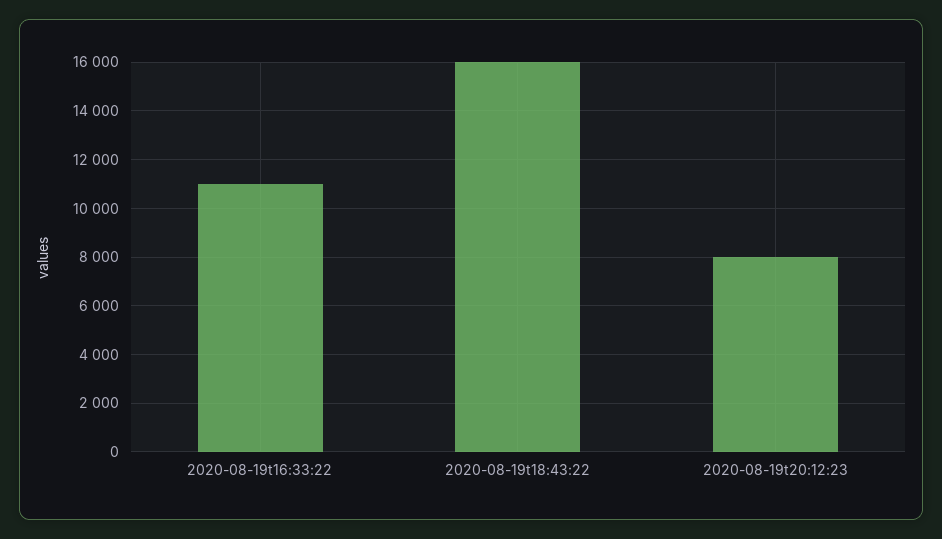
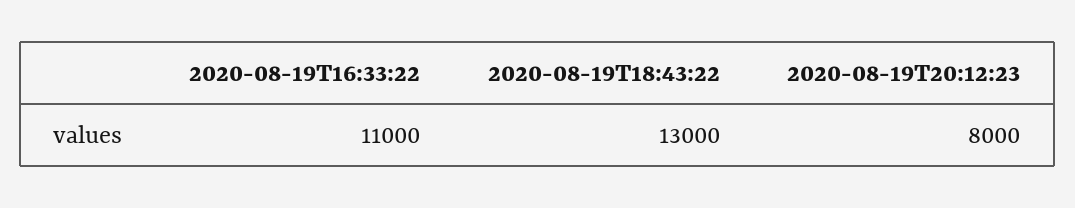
  {
    "2020-08-19t16:33:22": 11000,
-   "2020-08-19t18:43:22": 16000,
+   "2020-08-19t18:43:22": 13000,
    "2020-08-19t20:12:23": 8000
  }

